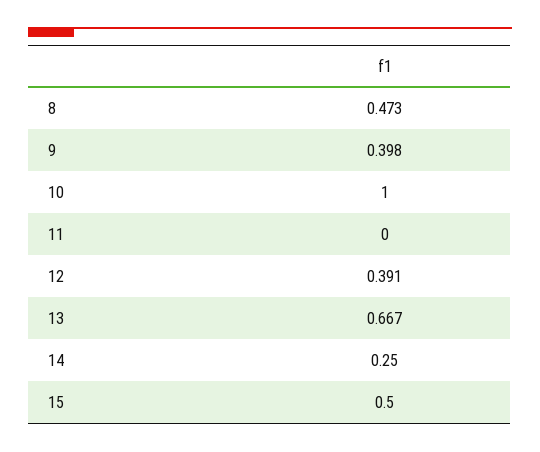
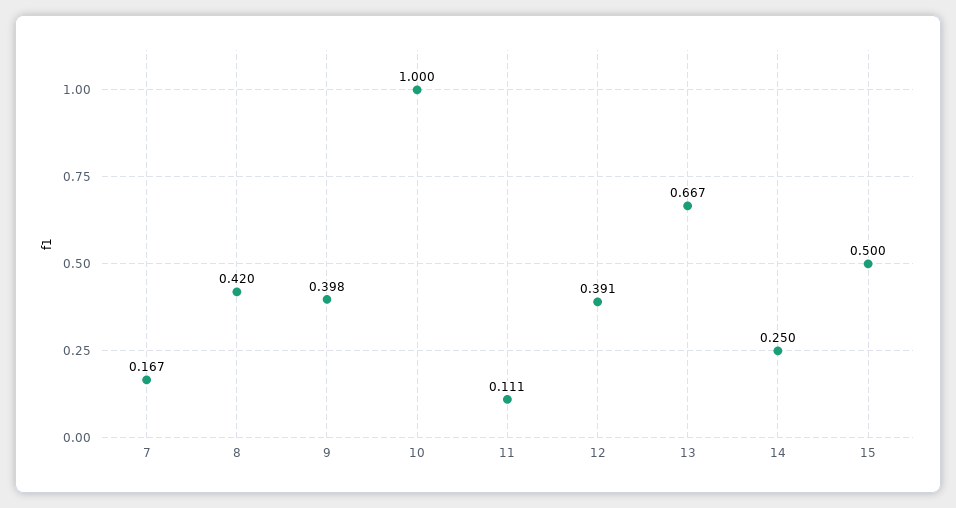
  {
-   "8": 0.473,
+   "8": 0.42,
    "9": 0.398,
    "10": 1,
-   "11": 0,
+   "11": 0.111,
    "12": 0.391,
    "13": 0.667,
    "14": 0.25,
-   "15": 0.5
+   "15": 0.5,
+   "7": 0.167
  }

